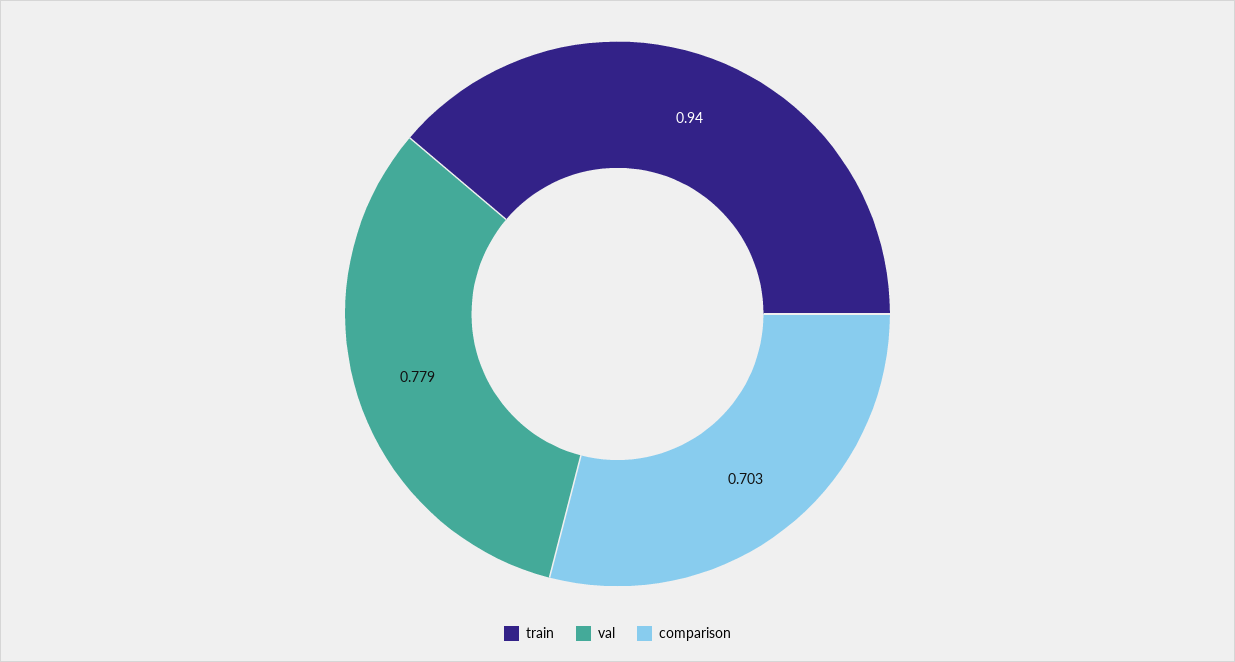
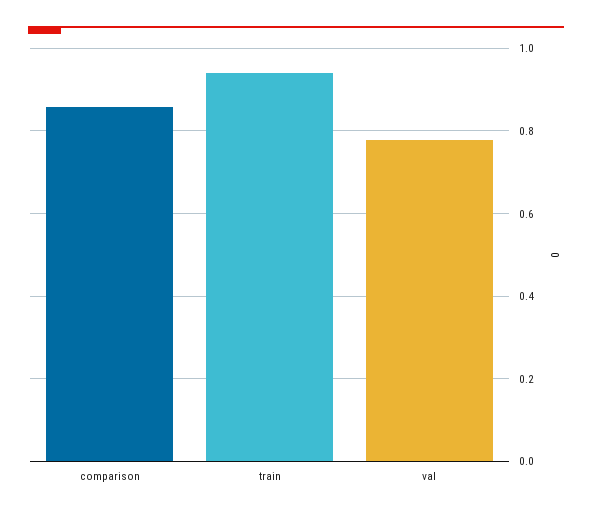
  {
    "train": 0.94,
    "val": 0.779,
-   "comparison": 0.703
+   "comparison": 0.86
  }

